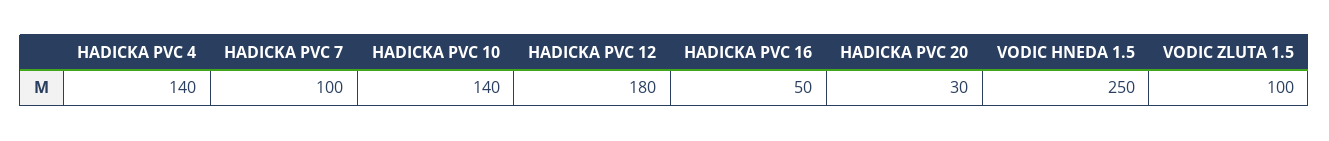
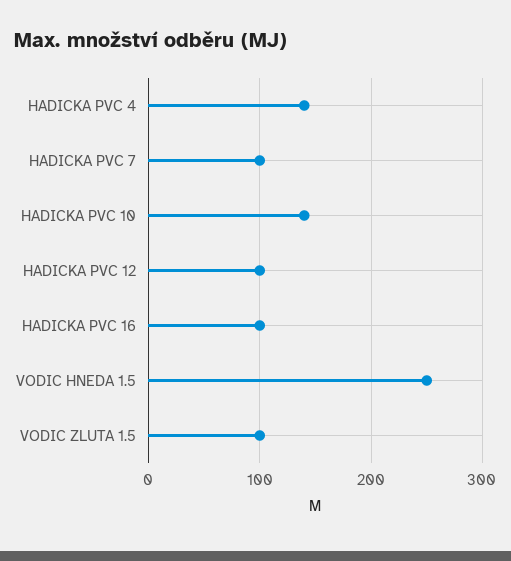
  {
    "HADICKA PVC 4": 140,
    "HADICKA PVC 7": 100,
    "HADICKA PVC 10": 140,
-   "HADICKA PVC 12": 180,
+   "HADICKA PVC 12": 100,
-   "HADICKA PVC 16": 50,
+   "HADICKA PVC 16": 100,
-   "HADICKA PVC 20": 30,
    "VODIC HNEDA 1.5": 250,
    "VODIC ZLUTA 1.5": 100
  }

